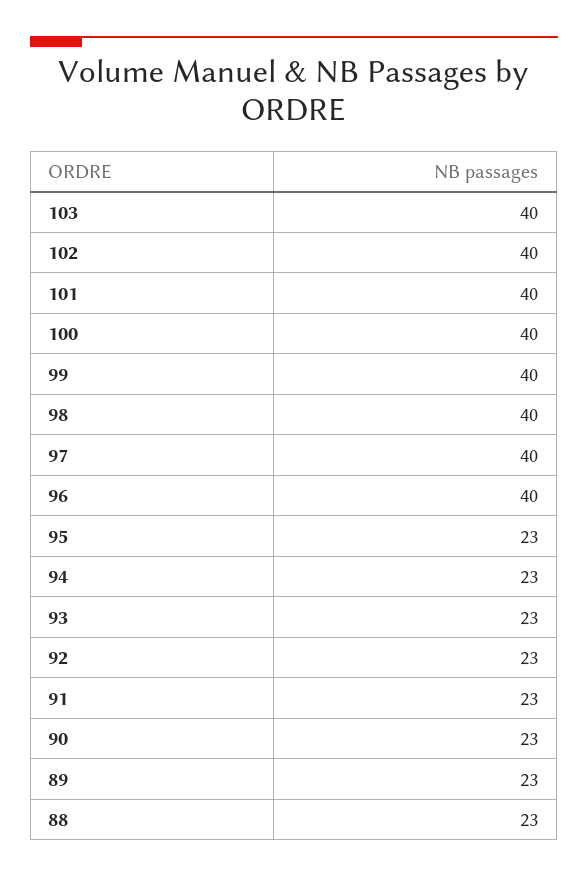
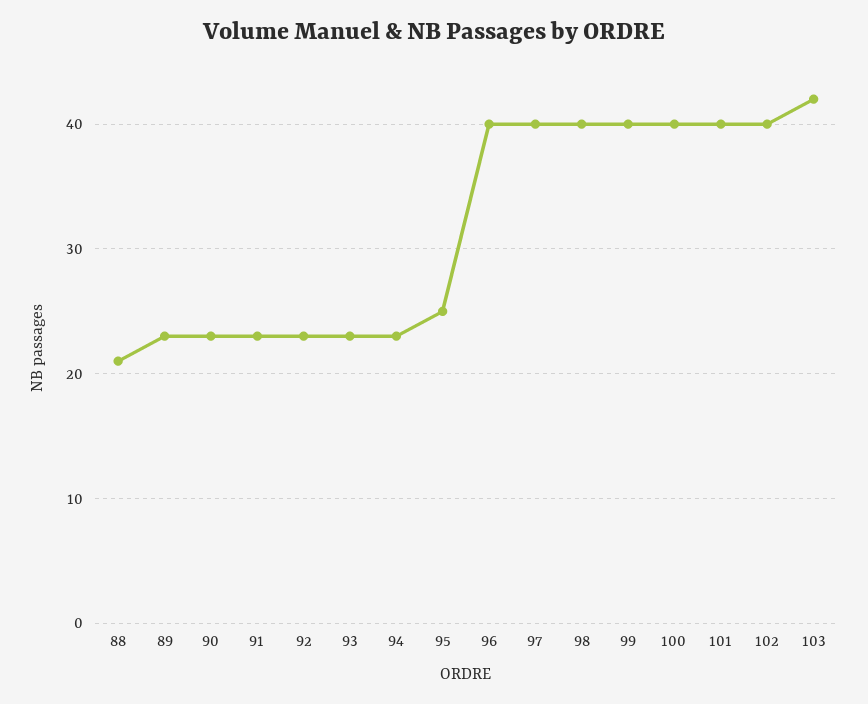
  {
-   "103": 40,
+   "103": 42,
    "102": 40,
    "101": 40,
    "100": 40,
    "99": 40,
    "98": 40,
    "97": 40,
    "96": 40,
-   "95": 23,
+   "95": 25,
    "94": 23,
    "93": 23,
    "92": 23,
    "91": 23,
    "90": 23,
    "89": 23,
-   "88": 23
+   "88": 21
  }

